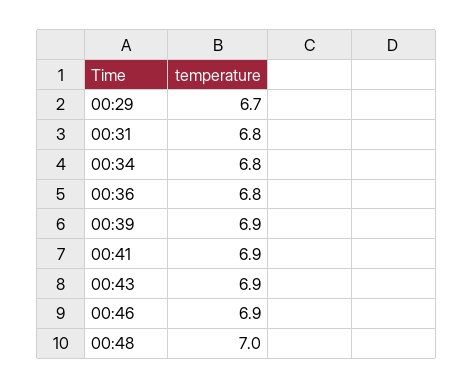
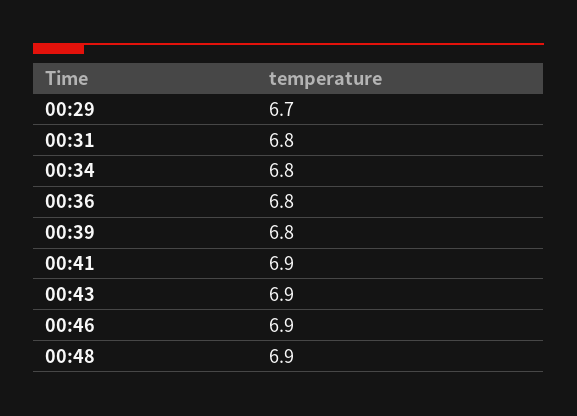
  {
    "00:29": 6.7,
    "00:31": 6.8,
    "00:34": 6.8,
    "00:36": 6.8,
-   "00:39": 6.9,
+   "00:39": 6.8,
    "00:41": 6.9,
    "00:43": 6.9,
    "00:46": 6.9,
-   "00:48": 7
+   "00:48": 6.9
  }

